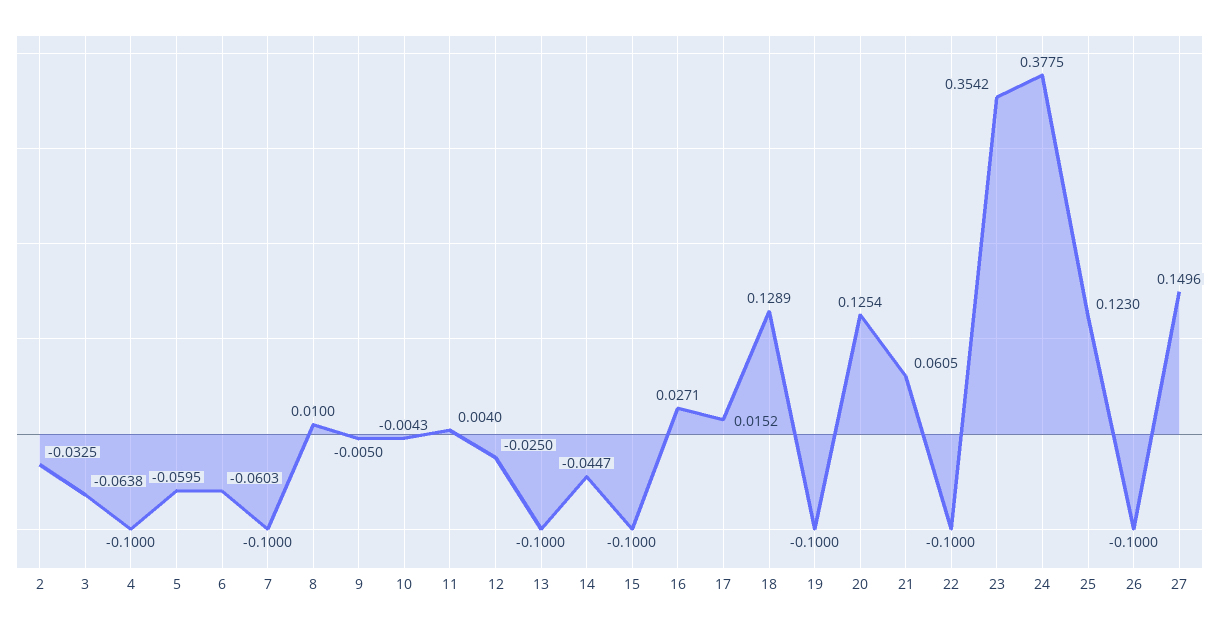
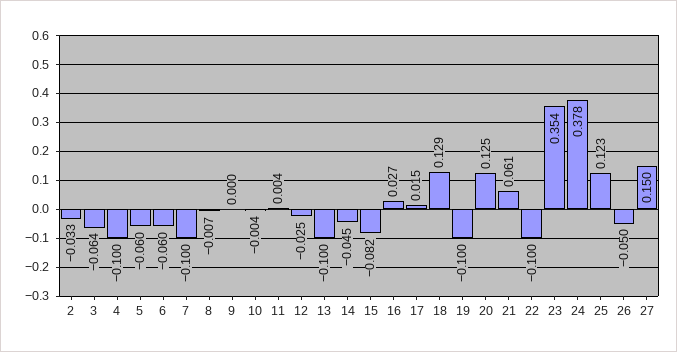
  {
    "2": -0.0325,
    "3": -0.0638,
    "4": -0.1,
    "5": -0.0595,
    "6": -0.0603,
    "7": -0.1,
-   "8": 0.01,
+   "8": -0.007,
-   "9": -0.005,
+   "9": 0,
    "10": -0.0043,
    "11": 0.004,
    "12": -0.025,
    "13": -0.1,
    "14": -0.0447,
-   "15": -0.1,
+   "15": -0.082,
    "16": 0.0271,
    "17": 0.0152,
    "18": 0.1289,
    "19": -0.1,
    "20": 0.1254,
    "21": 0.0605,
    "22": -0.1,
    "23": 0.3542,
    "24": 0.3775,
    "25": 0.123,
-   "26": -0.1,
+   "26": -0.05,
    "27": 0.1496
  }

